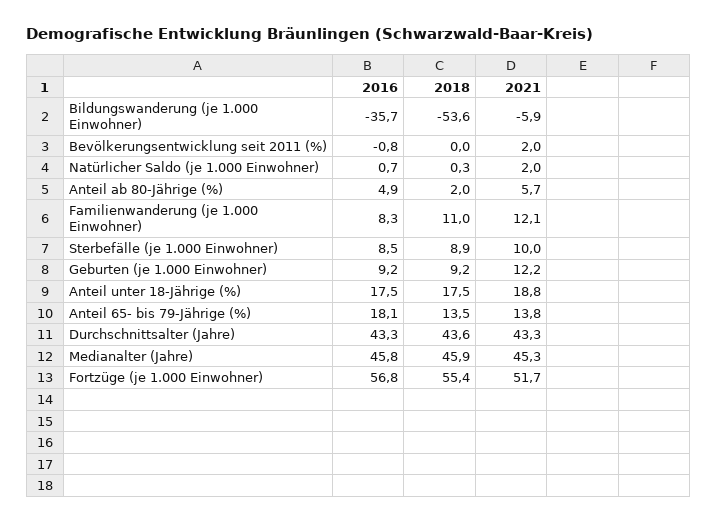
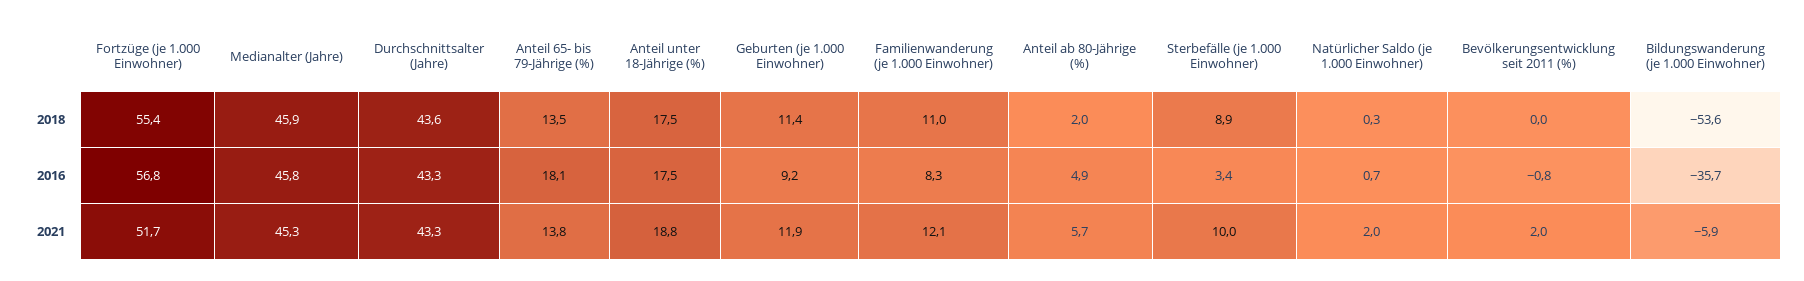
  {
    "2016": {
      "Bildungswanderung (je 1.000 Einwohner)": -35.7,
      "Bevölkerungsentwicklung seit 2011 (%)": -0.8,
      "Natürlicher Saldo (je 1.000 Einwohner)": 0.7,
      "Anteil ab 80-Jährige (%)": 4.9,
      "Familienwanderung (je 1.000 Einwohner)": 8.3,
-     "Sterbefälle (je 1.000 Einwohner)": 8.5,
+     "Sterbefälle (je 1.000 Einwohner)": 3.4,
      "Geburten (je 1.000 Einwohner)": 9.2,
      "Anteil unter 18-Jährige (%)": 17.5,
      "Anteil 65- bis 79-Jährige (%)": 18.1,
      "Durchschnittsalter (Jahre)": 43.3,
      "Medianalter (Jahre)": 45.8,
      "Fortzüge (je 1.000 Einwohner)": 56.8
    },
    "2018": {
      "Bildungswanderung (je 1.000 Einwohner)": -53.6,
      "Bevölkerungsentwicklung seit 2011 (%)": 0,
      "Natürlicher Saldo (je 1.000 Einwohner)": 0.3,
      "Anteil ab 80-Jährige (%)": 2,
      "Familienwanderung (je 1.000 Einwohner)": 11,
      "Sterbefälle (je 1.000 Einwohner)": 8.9,
-     "Geburten (je 1.000 Einwohner)": 9.2,
+     "Geburten (je 1.000 Einwohner)": 11.4,
      "Anteil unter 18-Jährige (%)": 17.5,
      "Anteil 65- bis 79-Jährige (%)": 13.5,
      "Durchschnittsalter (Jahre)": 43.6,
      "Medianalter (Jahre)": 45.9,
      "Fortzüge (je 1.000 Einwohner)": 55.4
    },
    "2021": {
      "Bildungswanderung (je 1.000 Einwohner)": -5.9,
      "Bevölkerungsentwicklung seit 2011 (%)": 2,
      "Natürlicher Saldo (je 1.000 Einwohner)": 2,
      "Anteil ab 80-Jährige (%)": 5.7,
      "Familienwanderung (je 1.000 Einwohner)": 12.1,
      "Sterbefälle (je 1.000 Einwohner)": 10,
-     "Geburten (je 1.000 Einwohner)": 12.2,
+     "Geburten (je 1.000 Einwohner)": 11.9,
      "Anteil unter 18-Jährige (%)": 18.8,
      "Anteil 65- bis 79-Jährige (%)": 13.8,
      "Durchschnittsalter (Jahre)": 43.3,
      "Medianalter (Jahre)": 45.3,
      "Fortzüge (je 1.000 Einwohner)": 51.7
    }
  }

